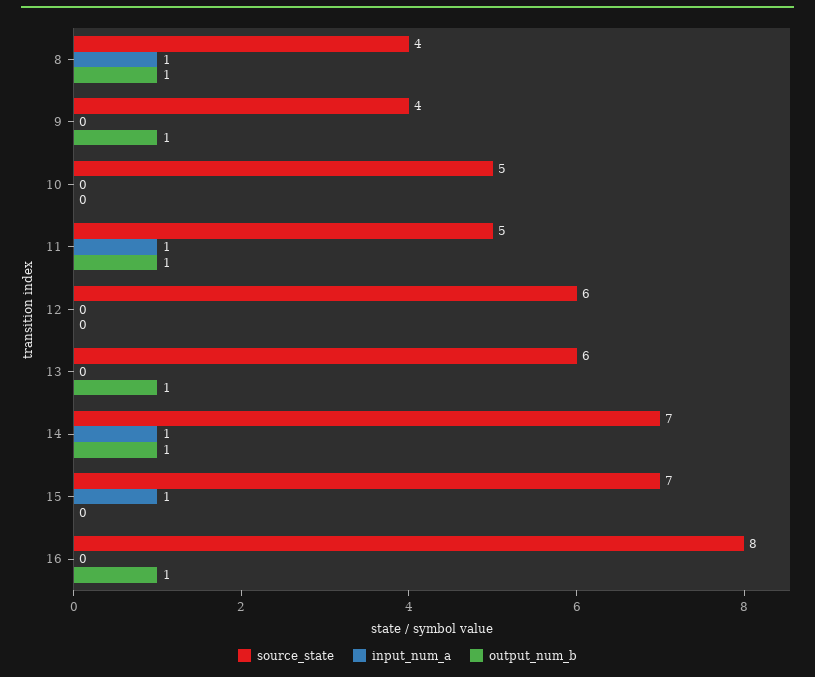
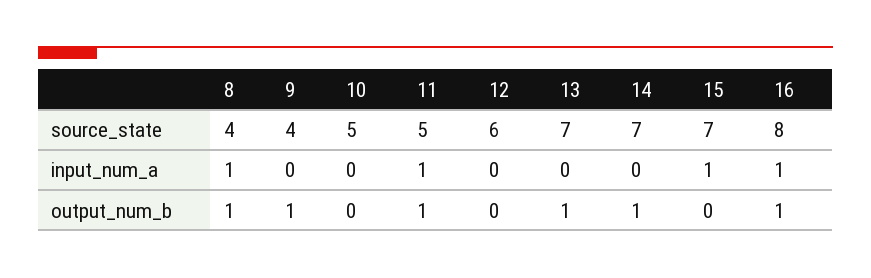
  {
    "source_state": {
      "8": 4,
      "9": 4,
      "10": 5,
      "11": 5,
      "12": 6,
-     "13": 6,
+     "13": 7,
      "14": 7,
      "15": 7,
      "16": 8
    },
    "input_num_a": {
      "8": 1,
      "9": 0,
      "10": 0,
      "11": 1,
      "12": 0,
      "13": 0,
-     "14": 1,
+     "14": 0,
      "15": 1,
-     "16": 0
+     "16": 1
    },
    "output_num_b": {
      "8": 1,
      "9": 1,
      "10": 0,
      "11": 1,
      "12": 0,
      "13": 1,
      "14": 1,
      "15": 0,
      "16": 1
    }
  }

